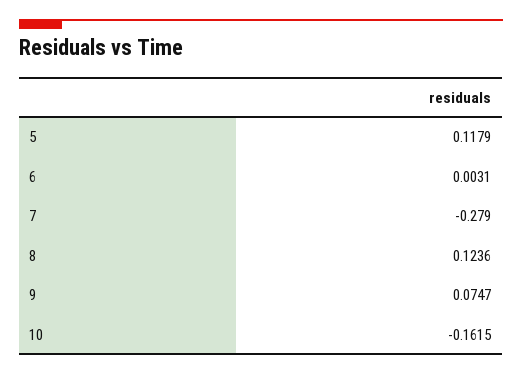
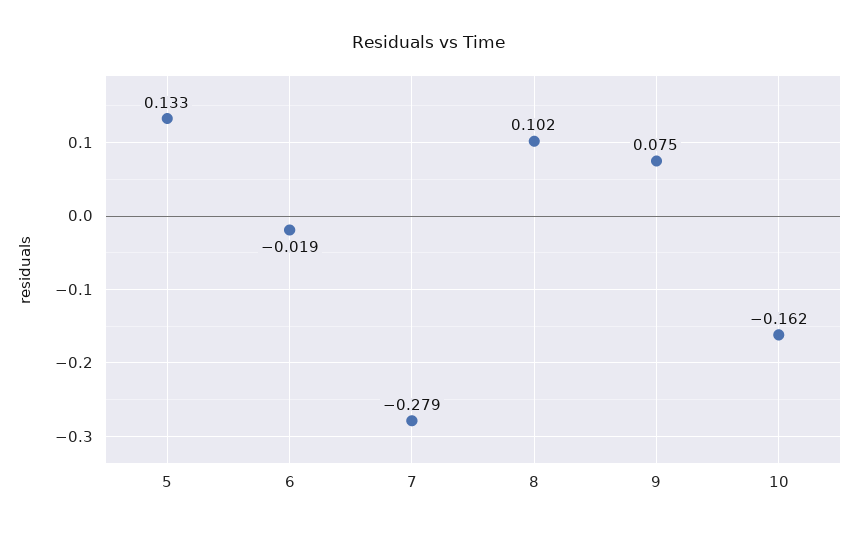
  {
-   "5": 0.1179,
+   "5": 0.133,
-   "6": 0.0031,
+   "6": -0.019,
    "7": -0.279,
-   "8": 0.1236,
+   "8": 0.102,
    "9": 0.0747,
    "10": -0.1615
  }

